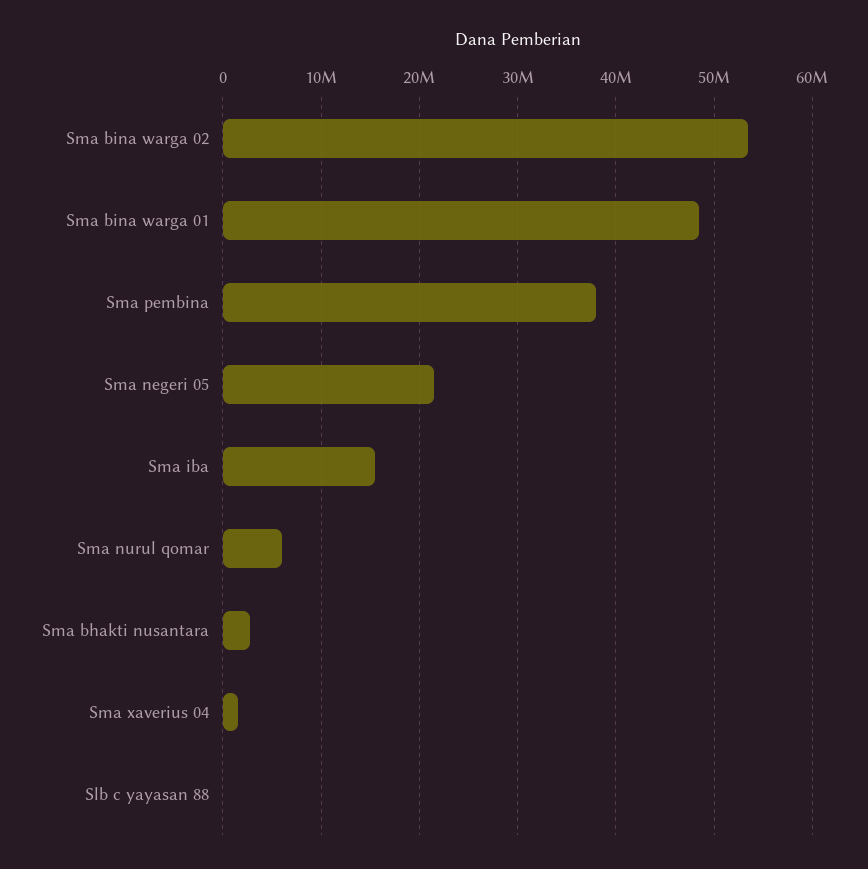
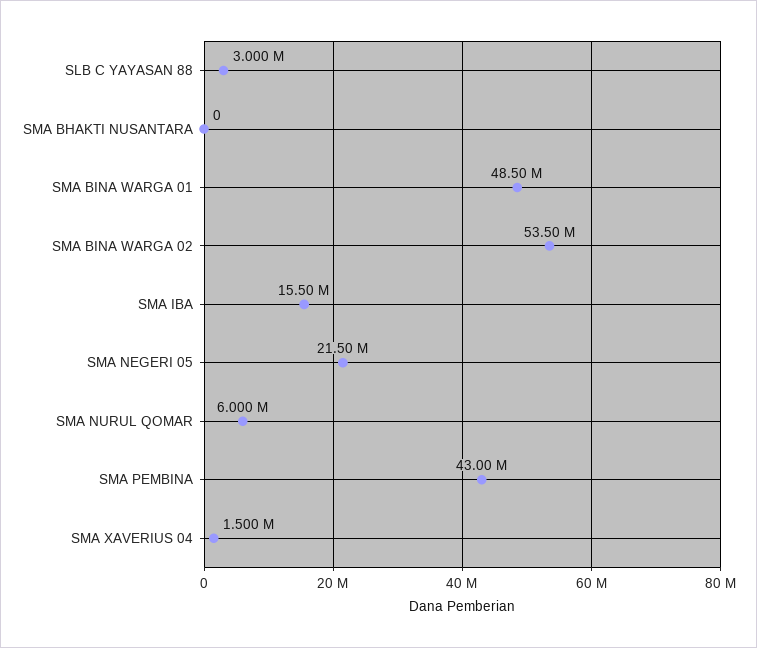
  {
    "Sma bina warga 02": 53500000,
    "Sma bina warga 01": 48500000,
-   "Sma pembina": 38000000,
+   "Sma pembina": 43000000,
    "Sma negeri 05": 21500000,
    "Sma iba": 15500000,
    "Sma nurul qomar": 6000000,
-   "Sma bhakti nusantara": 3000000,
+   "Sma bhakti nusantara": 0,
    "Sma xaverius 04": 1500000,
-   "Slb c yayasan 88": 0
+   "Slb c yayasan 88": 3000000
  }

